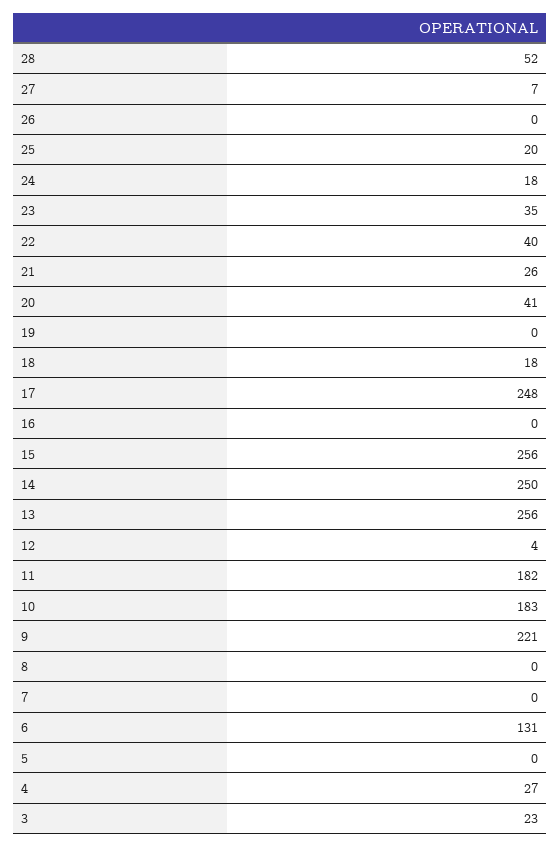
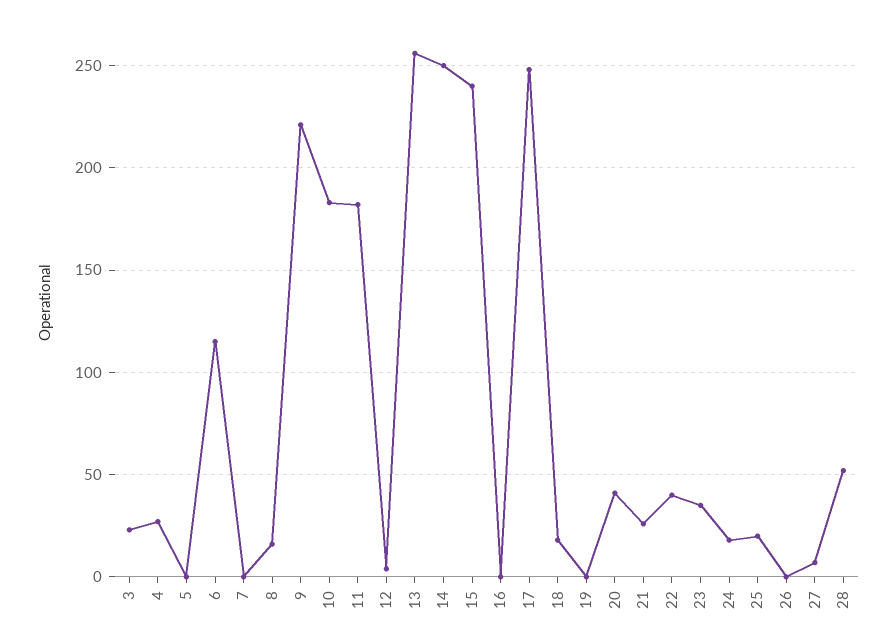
  {
    "28": 52,
    "27": 7,
    "26": 0,
    "25": 20,
    "24": 18,
    "23": 35,
    "22": 40,
    "21": 26,
    "20": 41,
    "19": 0,
    "18": 18,
    "17": 248,
    "16": 0,
-   "15": 256,
+   "15": 240,
    "14": 250,
    "13": 256,
    "12": 4,
    "11": 182,
    "10": 183,
    "9": 221,
-   "8": 0,
+   "8": 15,
    "7": 0,
-   "6": 131,
+   "6": 115,
    "5": 0,
    "4": 27,
    "3": 23
  }

